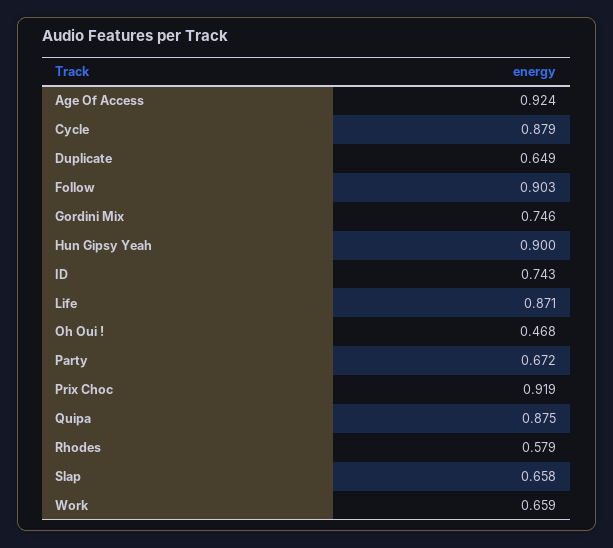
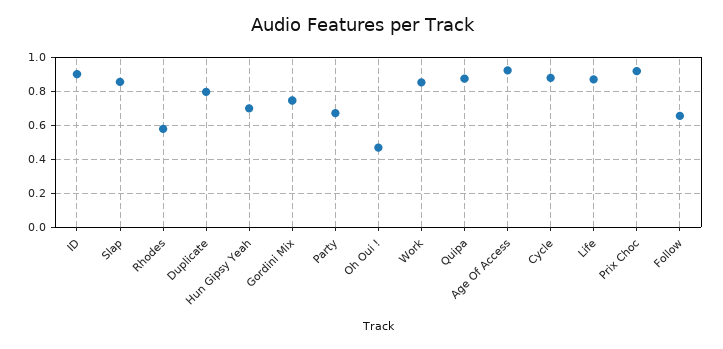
  {
    "Age Of Access": 0.924,
    "Cycle": 0.879,
-   "Duplicate": 0.649,
+   "Duplicate": 0.8,
-   "Follow": 0.903,
+   "Follow": 0.65,
    "Gordini Mix": 0.746,
-   "Hun Gipsy Yeah": 0.9,
+   "Hun Gipsy Yeah": 0.7,
-   "ID": 0.743,
+   "ID": 0.9,
    "Life": 0.871,
    "Oh Oui !": 0.468,
    "Party": 0.672,
    "Prix Choc": 0.919,
    "Quipa": 0.875,
    "Rhodes": 0.579,
-   "Slap": 0.658,
+   "Slap": 0.85,
-   "Work": 0.659
+   "Work": 0.85
  }

